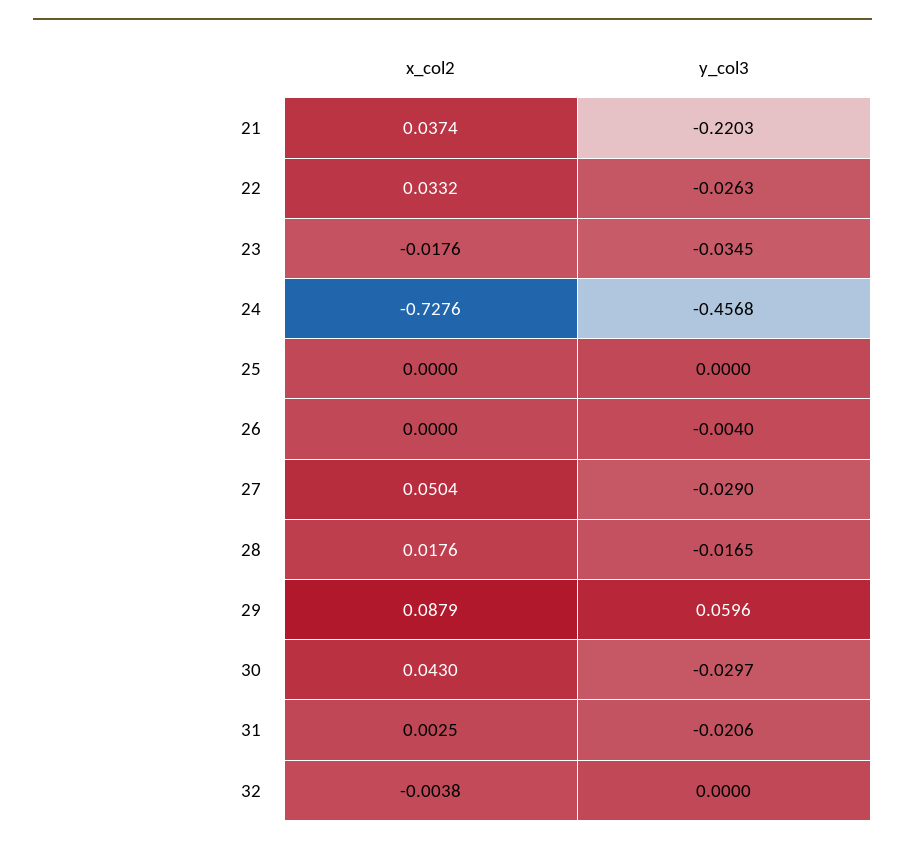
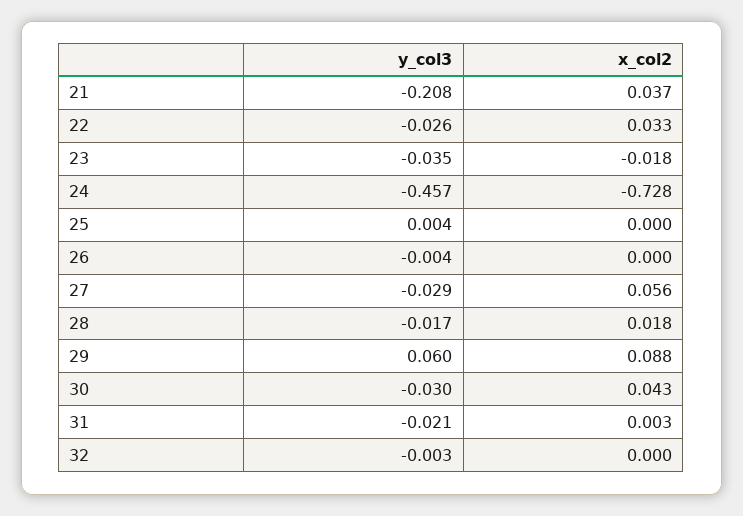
  {
    "x_col2": {
      "21": 0.0374,
      "22": 0.0332,
      "23": -0.0176,
      "24": -0.7276,
      "25": 0,
      "26": 0,
-     "27": 0.0504,
+     "27": 0.056,
      "28": 0.0176,
      "29": 0.0879,
      "30": 0.043,
      "31": 0.0025,
-     "32": -0.0038
+     "32": 0
    },
    "y_col3": {
-     "21": -0.2203,
+     "21": -0.208,
      "22": -0.0263,
      "23": -0.0345,
      "24": -0.4568,
-     "25": 0,
+     "25": 0.004,
      "26": -0.004,
      "27": -0.029,
      "28": -0.0165,
      "29": 0.0596,
      "30": -0.0297,
      "31": -0.0206,
-     "32": 0
+     "32": -0.003
    }
  }

